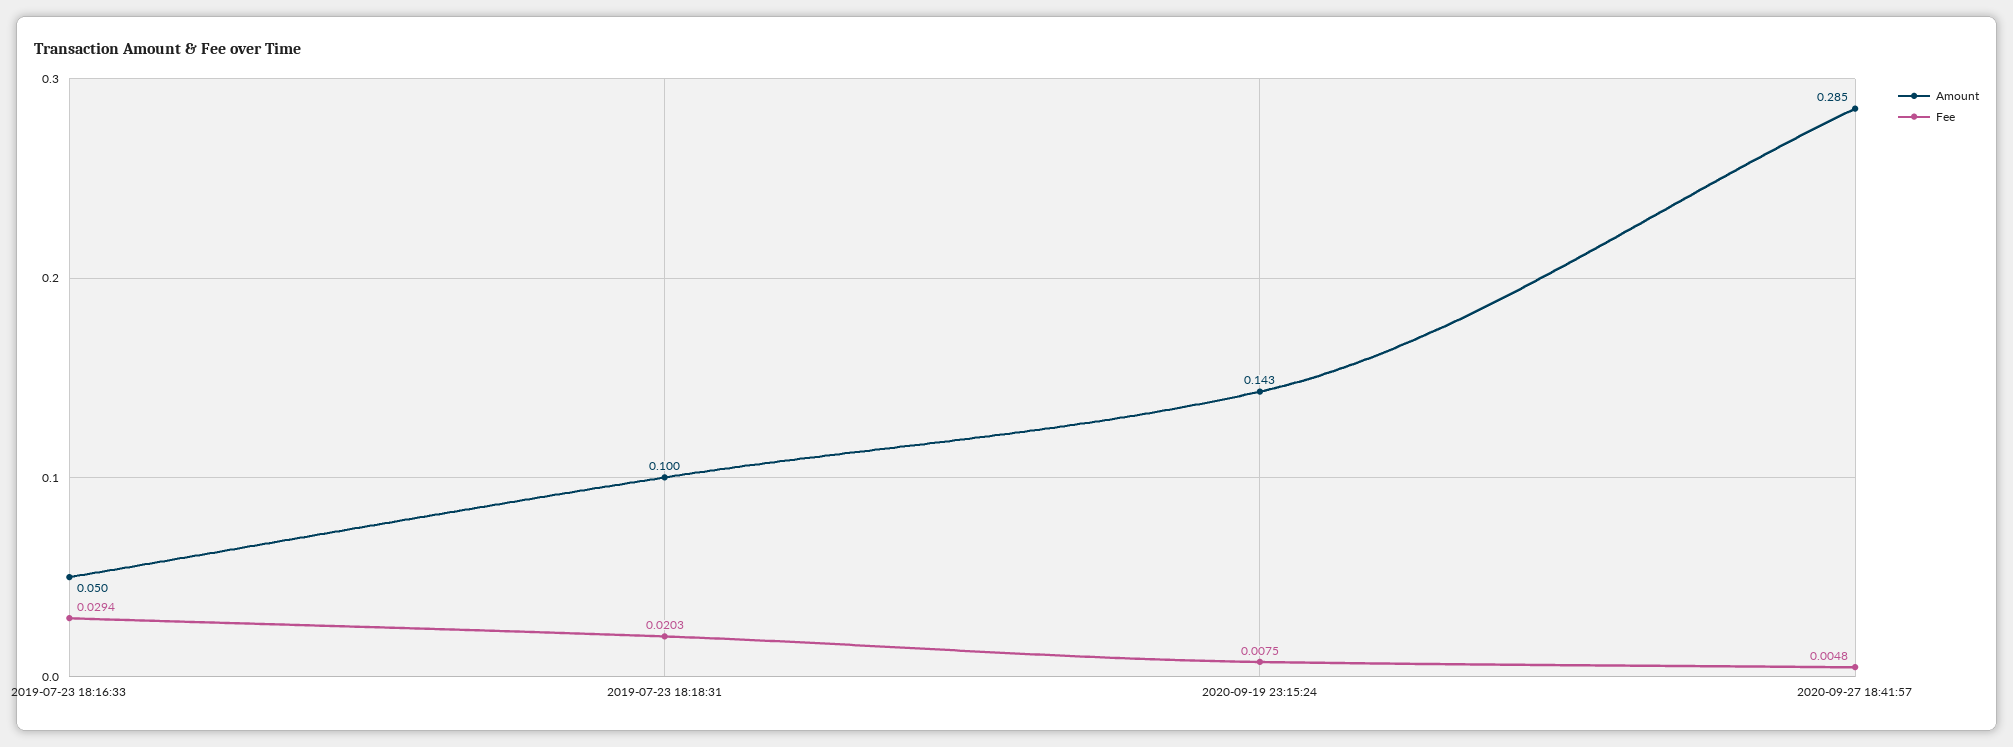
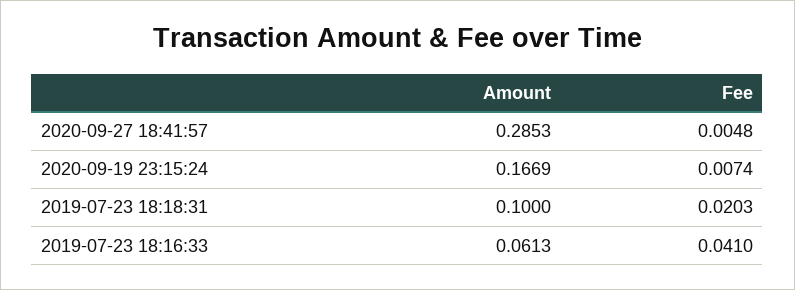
  {
    "Amount": {
-     "2019-07-23 18:16:33": 0.05,
+     "2019-07-23 18:16:33": 0.0613,
      "2019-07-23 18:18:31": 0.1,
-     "2020-09-19 23:15:24": 0.143,
+     "2020-09-19 23:15:24": 0.1669,
      "2020-09-27 18:41:57": 0.2853
    },
    "Fee": {
-     "2019-07-23 18:16:33": 0.0294,
+     "2019-07-23 18:16:33": 0.041,
      "2019-07-23 18:18:31": 0.0203,
-     "2020-09-19 23:15:24": 0.0075,
+     "2020-09-19 23:15:24": 0.0074,
      "2020-09-27 18:41:57": 0.0048
    }
  }

